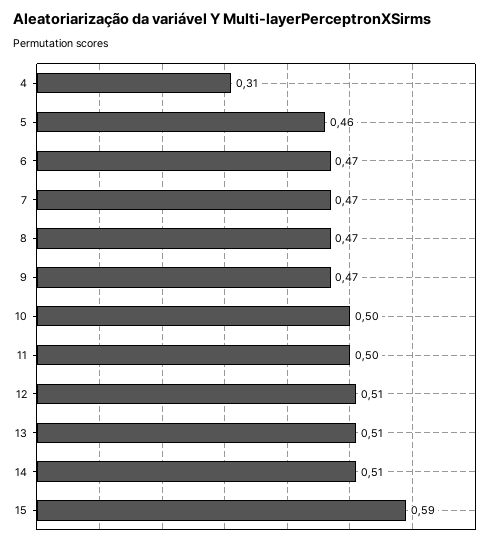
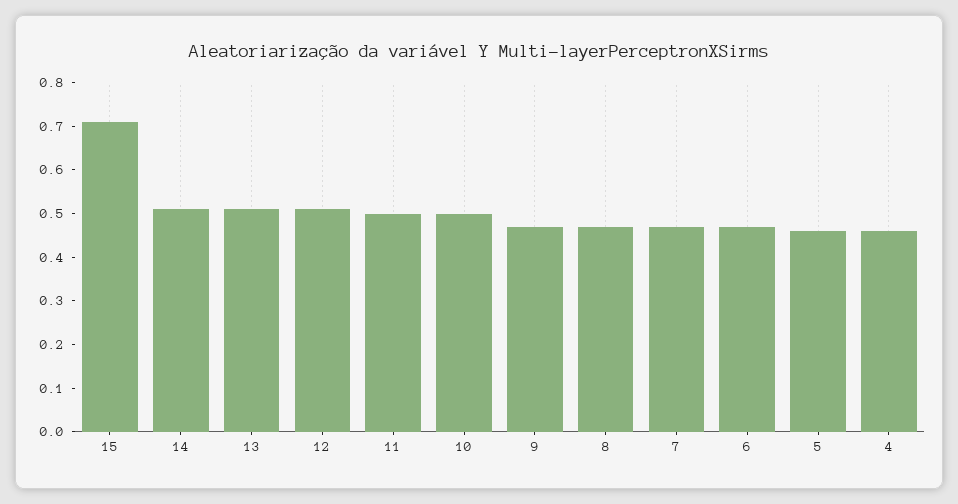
  {
-   "4": 0.31,
+   "4": 0.45,
    "5": 0.46,
    "6": 0.47,
    "7": 0.47,
    "8": 0.47,
    "9": 0.47,
    "10": 0.5,
    "11": 0.5,
    "12": 0.51,
    "13": 0.51,
    "14": 0.51,
-   "15": 0.59
+   "15": 0.7
  }

